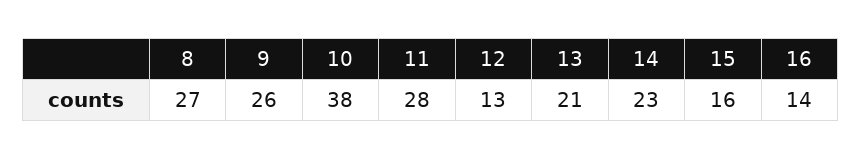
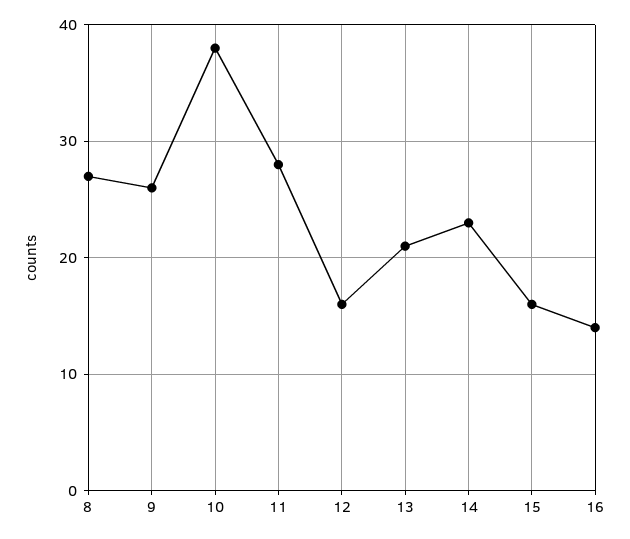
  {
    "8": 27,
    "9": 26,
    "10": 38,
    "11": 28,
-   "12": 13,
+   "12": 16,
    "13": 21,
    "14": 23,
    "15": 16,
    "16": 14
  }

